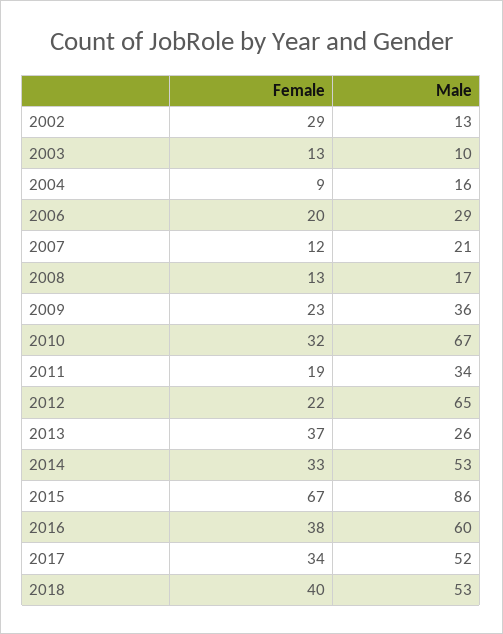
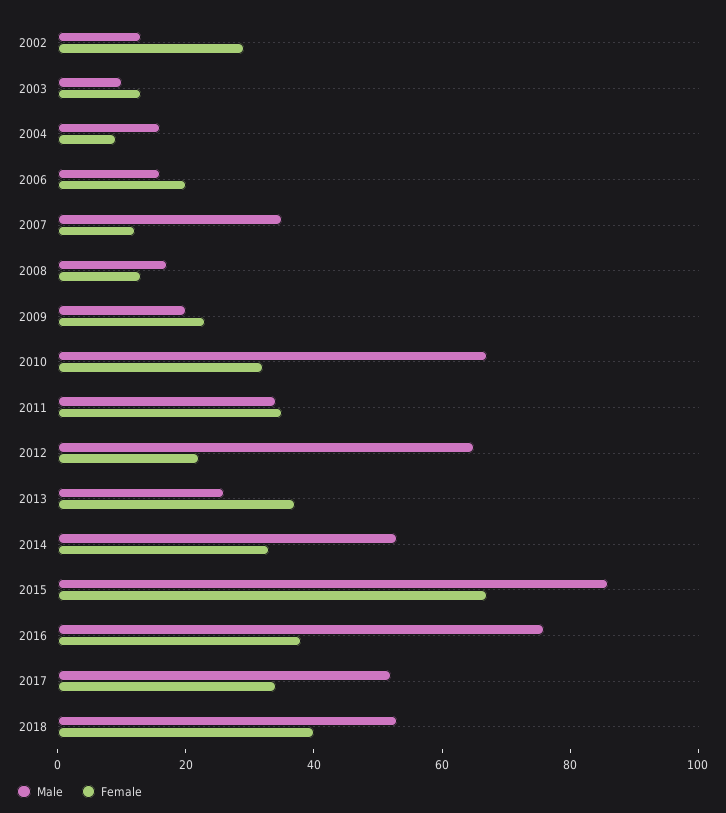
  {
    "Female": {
      "2002": 29,
      "2003": 13,
      "2004": 9,
      "2006": 20,
      "2007": 12,
      "2008": 13,
      "2009": 23,
      "2010": 32,
-     "2011": 19,
+     "2011": 35,
      "2012": 22,
      "2013": 37,
      "2014": 33,
      "2015": 67,
      "2016": 38,
      "2017": 34,
      "2018": 40
    },
    "Male": {
      "2002": 13,
      "2003": 10,
      "2004": 16,
-     "2006": 29,
+     "2006": 15,
-     "2007": 21,
+     "2007": 35,
      "2008": 17,
-     "2009": 36,
+     "2009": 20,
      "2010": 67,
      "2011": 34,
      "2012": 65,
      "2013": 26,
      "2014": 53,
      "2015": 86,
-     "2016": 60,
+     "2016": 75,
      "2017": 52,
      "2018": 53
    }
  }

